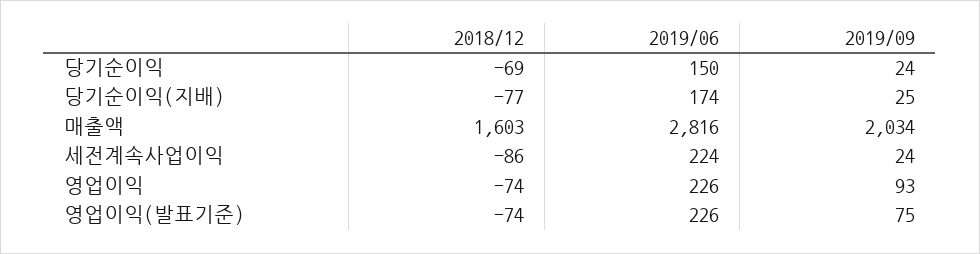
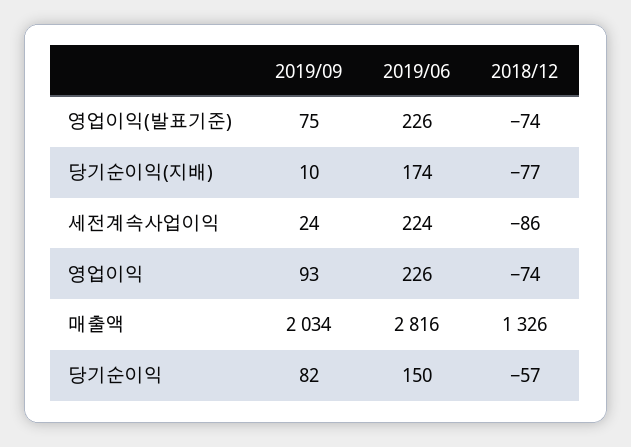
  {
    "2018/12": {
-     "당기순이익": -69,
+     "당기순이익": -57,
      "당기순이익(지배)": -77,
-     "매출액": 1603,
+     "매출액": 1326,
      "세전계속사업이익": -86,
      "영업이익": -74,
      "영업이익(발표기준)": -74
    },
    "2019/06": {
      "당기순이익": 150,
      "당기순이익(지배)": 174,
      "매출액": 2816,
      "세전계속사업이익": 224,
      "영업이익": 226,
      "영업이익(발표기준)": 226
    },
    "2019/09": {
-     "당기순이익": 24,
+     "당기순이익": 82,
-     "당기순이익(지배)": 25,
+     "당기순이익(지배)": 10,
      "매출액": 2034,
      "세전계속사업이익": 24,
      "영업이익": 93,
      "영업이익(발표기준)": 75
    }
  }

